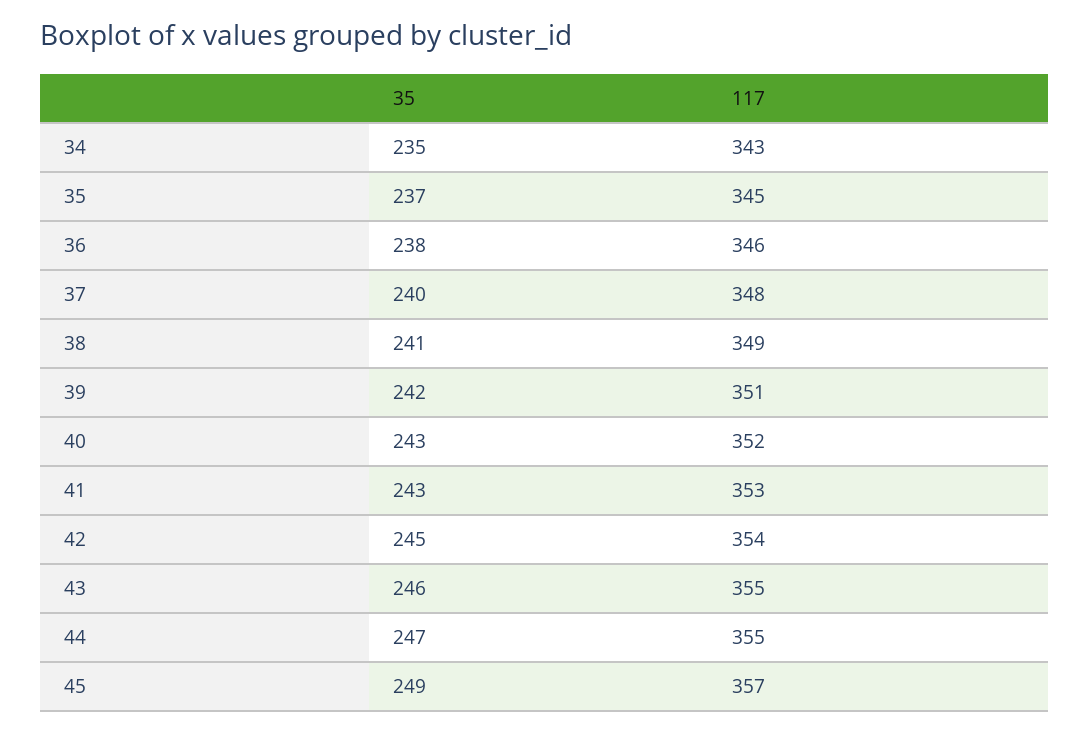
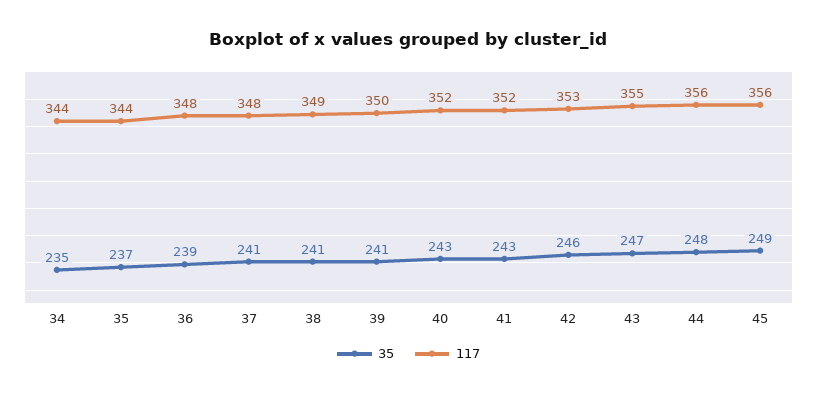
  {
    "35": {
      "34": 235,
      "35": 237,
-     "36": 238,
+     "36": 239,
-     "37": 240,
+     "37": 241,
      "38": 241,
-     "39": 242,
+     "39": 241,
      "40": 243,
      "41": 243,
-     "42": 245,
+     "42": 246,
-     "43": 246,
+     "43": 247,
-     "44": 247,
+     "44": 248,
      "45": 249
    },
    "117": {
-     "34": 343,
+     "34": 344,
-     "35": 345,
+     "35": 344,
-     "36": 346,
+     "36": 348,
      "37": 348,
      "38": 349,
-     "39": 351,
+     "39": 350,
      "40": 352,
-     "41": 353,
+     "41": 352,
-     "42": 354,
+     "42": 353,
      "43": 355,
-     "44": 355,
+     "44": 356,
-     "45": 357
+     "45": 356
    }
  }

